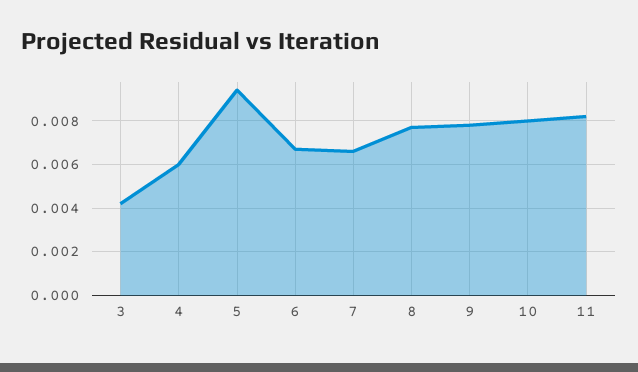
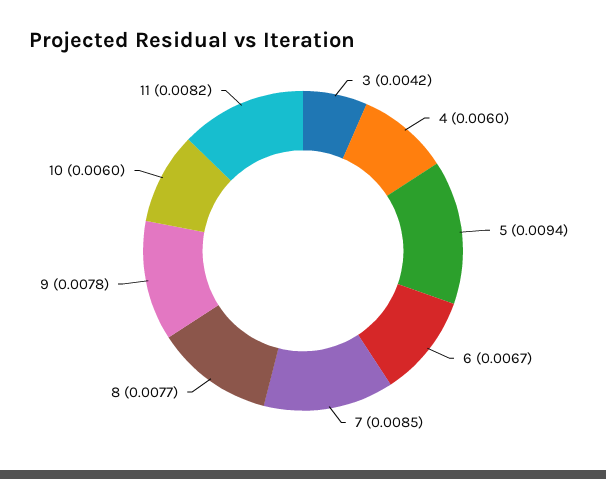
  {
    "3": 0.0042,
    "4": 0.006,
    "5": 0.0094,
    "6": 0.0067,
-   "7": 0.0065,
+   "7": 0.0085,
    "8": 0.0077,
    "9": 0.0078,
-   "10": 0.008,
+   "10": 0.006,
    "11": 0.0082
  }

